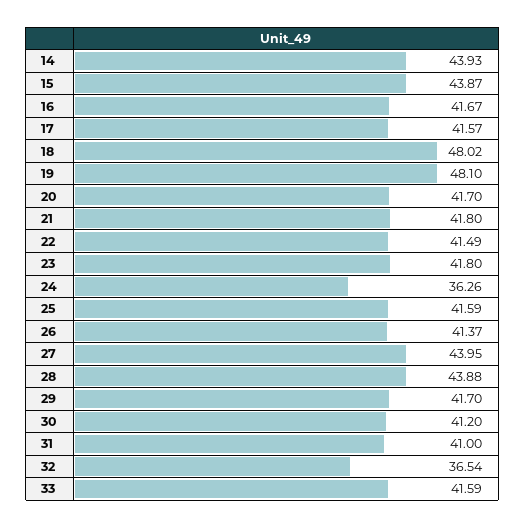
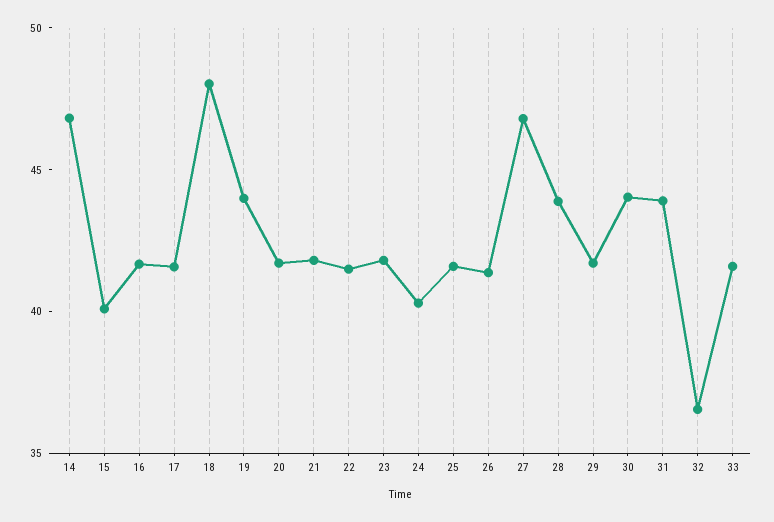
  {
-   "14": 43.93,
+   "14": 47,
-   "15": 43.87,
+   "15": 40,
    "16": 41.67,
    "17": 41.57,
    "18": 48.02,
-   "19": 48.1,
+   "19": 44,
    "20": 41.7,
    "21": 41.8,
    "22": 41.49,
    "23": 41.8,
-   "24": 36.26,
+   "24": 40,
    "25": 41.59,
    "26": 41.37,
-   "27": 43.95,
+   "27": 47,
    "28": 43.88,
    "29": 41.7,
-   "30": 41.2,
+   "30": 44,
-   "31": 41,
+   "31": 44,
    "32": 36.54,
    "33": 41.59
  }

